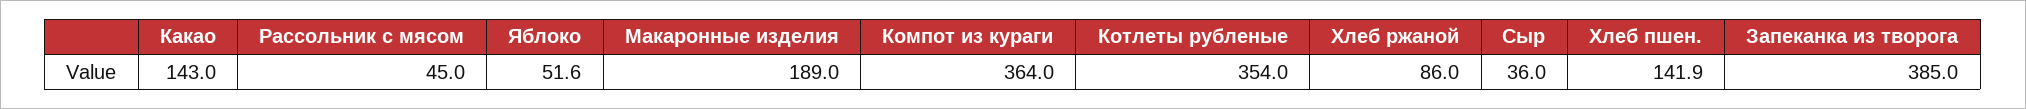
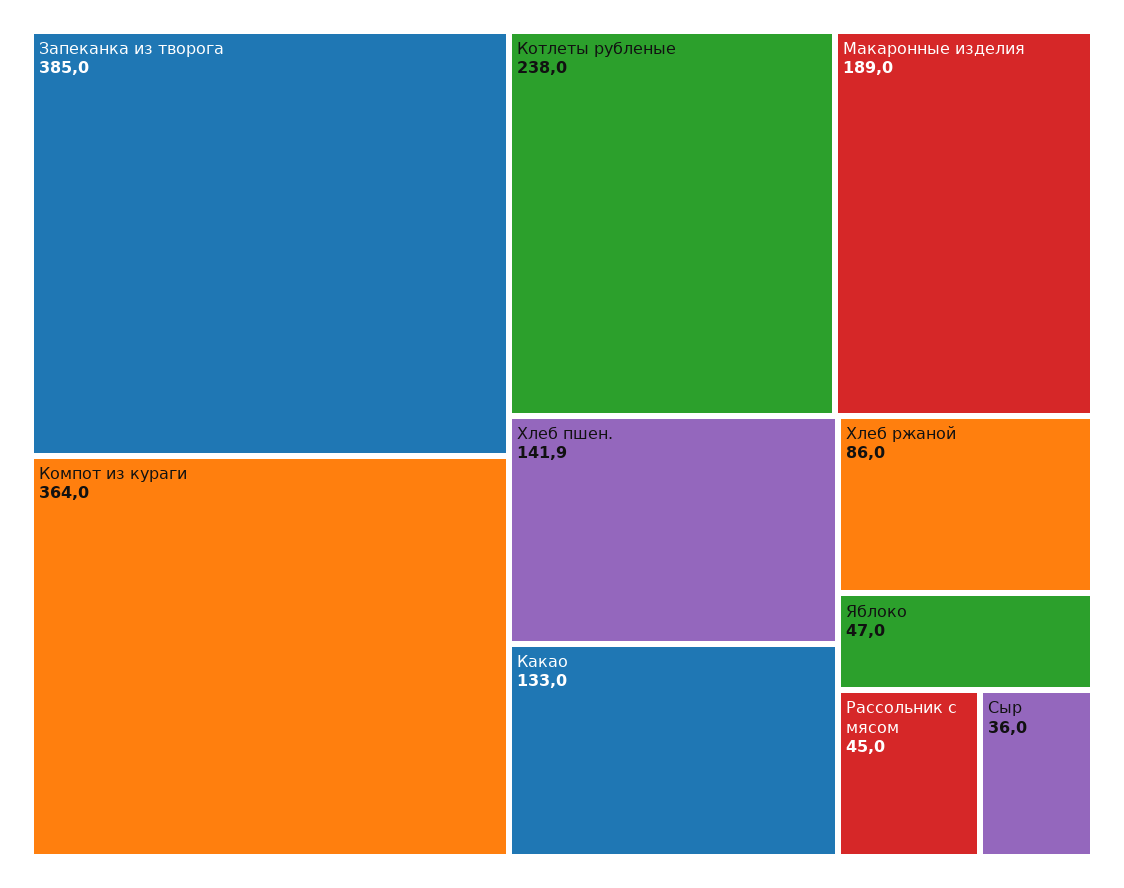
  {
-   "Какао": 143,
+   "Какао": 133,
    "Рассольник с мясом": 45,
-   "Яблоко": 51.6,
+   "Яблоко": 47,
    "Макаронные изделия": 189,
    "Компот из кураги": 364,
-   "Котлеты рубленые": 354,
+   "Котлеты рубленые": 238,
    "Хлеб ржаной": 86,
    "Сыр": 36,
    "Хлеб пшен.": 141.9,
    "Запеканка из творога": 385
  }

